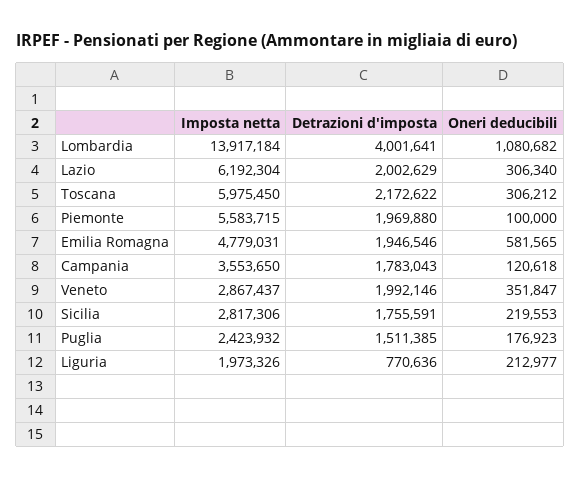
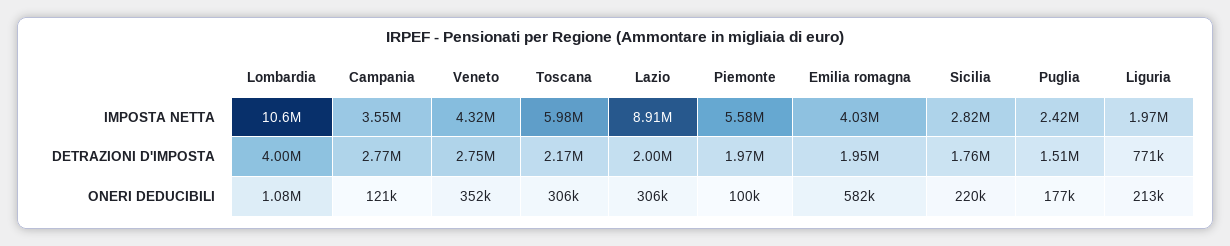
  {
    "Imposta netta": {
-     "Lombardia": 13917184,
+     "Lombardia": 10600000,
-     "Lazio": 6192304,
+     "Lazio": 8910000,
      "Toscana": 5975450,
      "Piemonte": 5583715,
-     "Emilia Romagna": 4779031,
+     "Emilia Romagna": 4030000,
      "Campania": 3553650,
-     "Veneto": 2867437,
+     "Veneto": 4320000,
      "Sicilia": 2817306,
      "Puglia": 2423932,
      "Liguria": 1973326
    },
    "Detrazioni d'imposta": {
      "Lombardia": 4001641,
      "Lazio": 2002629,
      "Toscana": 2172622,
      "Piemonte": 1969880,
      "Emilia Romagna": 1946546,
-     "Campania": 1783043,
+     "Campania": 2770000,
-     "Veneto": 1992146,
+     "Veneto": 2750000,
      "Sicilia": 1755591,
      "Puglia": 1511385,
      "Liguria": 770636
    },
    "Oneri deducibili": {
      "Lombardia": 1080682,
      "Lazio": 306340,
      "Toscana": 306212,
      "Piemonte": 100000,
      "Emilia Romagna": 581565,
      "Campania": 120618,
      "Veneto": 351847,
      "Sicilia": 219553,
      "Puglia": 176923,
      "Liguria": 212977
    }
  }

